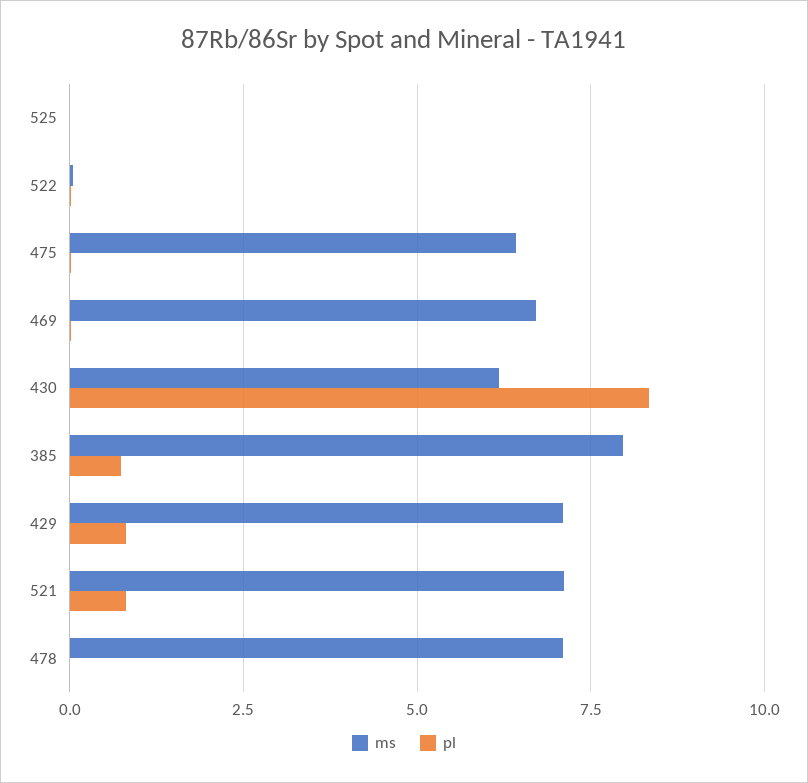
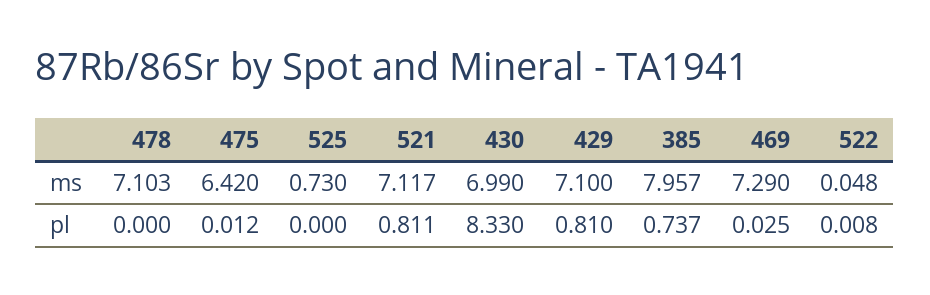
  {
    "ms": {
-     "525": 0,
+     "525": 0.73,
      "522": 0.048,
      "475": 6.42,
-     "469": 6.75,
+     "469": 7.29,
-     "430": 6.25,
+     "430": 6.99,
      "385": 7.957,
      "429": 7.1,
      "521": 7.117,
      "478": 7.103
    },
    "pl": {
      "525": 0,
      "522": 0.008,
      "475": 0.012,
      "469": 0.025,
      "430": 8.33,
      "385": 0.737,
      "429": 0.81,
      "521": 0.811,
      "478": 0
    }
  }

